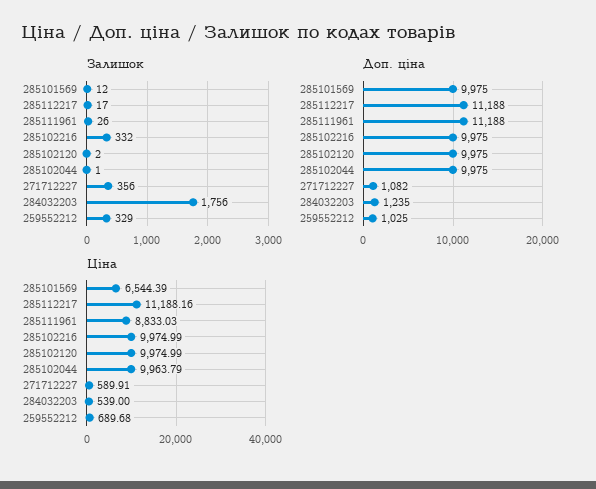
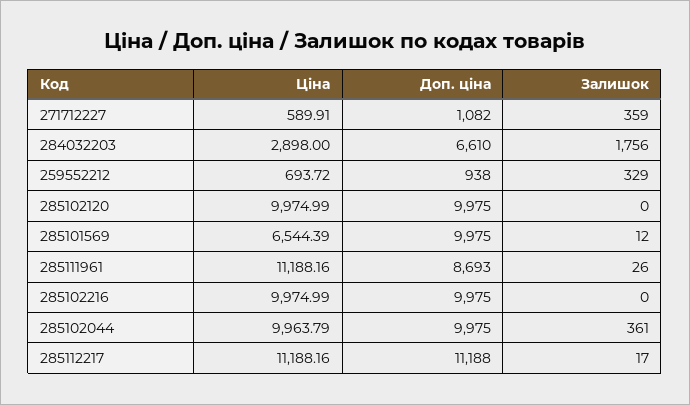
  {
    "Залишок": {
      "285101569": 12,
      "285112217": 17,
      "285111961": 26,
-     "285102216": 332,
+     "285102216": 0,
-     "285102120": 2,
+     "285102120": 0,
-     "285102044": 1,
+     "285102044": 361,
-     "271712227": 356,
+     "271712227": 359,
      "284032203": 1756,
      "259552212": 329
    },
    "Доп. ціна": {
      "285101569": 9975,
      "285112217": 11188,
-     "285111961": 11188,
+     "285111961": 8693,
      "285102216": 9975,
      "285102120": 9975,
      "285102044": 9975,
      "271712227": 1082,
-     "284032203": 1235,
+     "284032203": 6610,
-     "259552212": 1025
+     "259552212": 938
    },
    "Ціна": {
      "285101569": 6544.39,
      "285112217": 11188.16,
-     "285111961": 8833.03,
+     "285111961": 11188.16,
      "285102216": 9974.99,
      "285102120": 9974.99,
      "285102044": 9963.79,
      "271712227": 589.91,
-     "284032203": 539,
+     "284032203": 2898,
-     "259552212": 689.68
+     "259552212": 693.72
    }
  }

